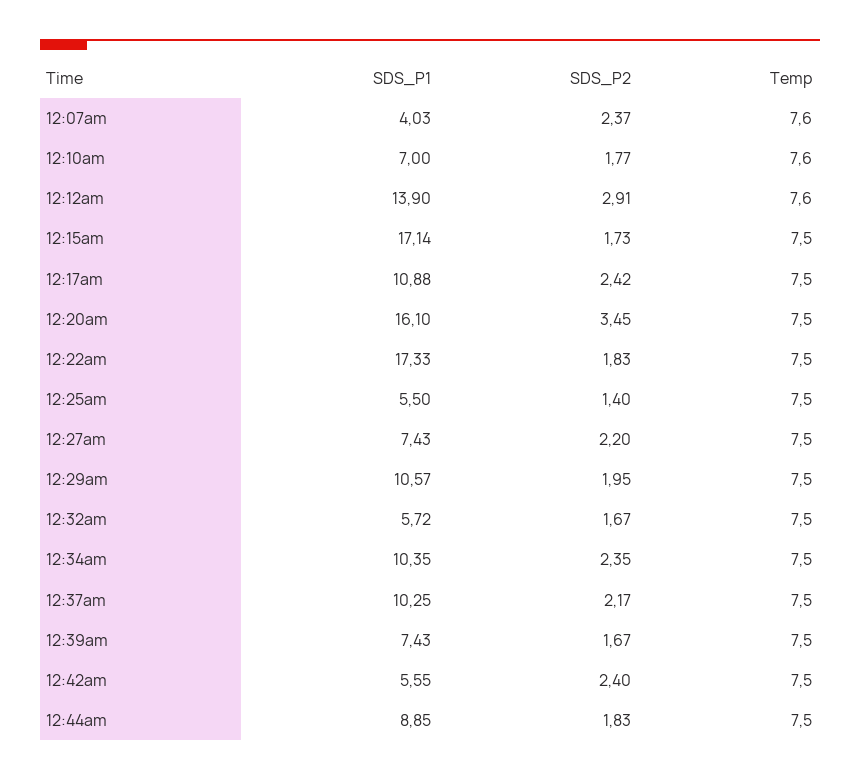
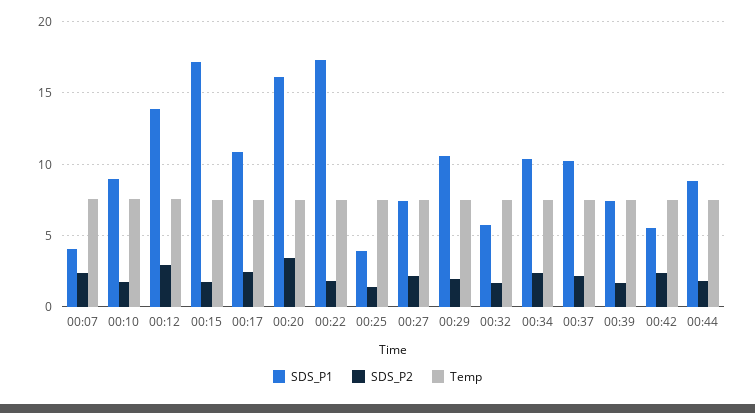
  {
    "SDS_P1": {
      "12:07am": 4.03,
-     "12:10am": 7,
+     "12:10am": 9,
      "12:12am": 13.9,
      "12:15am": 17.14,
      "12:17am": 10.88,
      "12:20am": 16.1,
      "12:22am": 17.33,
-     "12:25am": 5.5,
+     "12:25am": 4,
      "12:27am": 7.43,
      "12:29am": 10.57,
      "12:32am": 5.72,
      "12:34am": 10.35,
      "12:37am": 10.25,
      "12:39am": 7.43,
      "12:42am": 5.55,
      "12:44am": 8.85
    },
    "SDS_P2": {
      "12:07am": 2.37,
      "12:10am": 1.77,
      "12:12am": 2.91,
      "12:15am": 1.73,
      "12:17am": 2.42,
      "12:20am": 3.45,
      "12:22am": 1.83,
      "12:25am": 1.4,
      "12:27am": 2.2,
      "12:29am": 1.95,
      "12:32am": 1.67,
      "12:34am": 2.35,
      "12:37am": 2.17,
      "12:39am": 1.67,
      "12:42am": 2.4,
      "12:44am": 1.83
    },
    "Temp": {
      "12:07am": 7.6,
      "12:10am": 7.6,
      "12:12am": 7.6,
      "12:15am": 7.5,
      "12:17am": 7.5,
      "12:20am": 7.5,
      "12:22am": 7.5,
      "12:25am": 7.5,
      "12:27am": 7.5,
      "12:29am": 7.5,
      "12:32am": 7.5,
      "12:34am": 7.5,
      "12:37am": 7.5,
      "12:39am": 7.5,
      "12:42am": 7.5,
      "12:44am": 7.5
    }
  }

